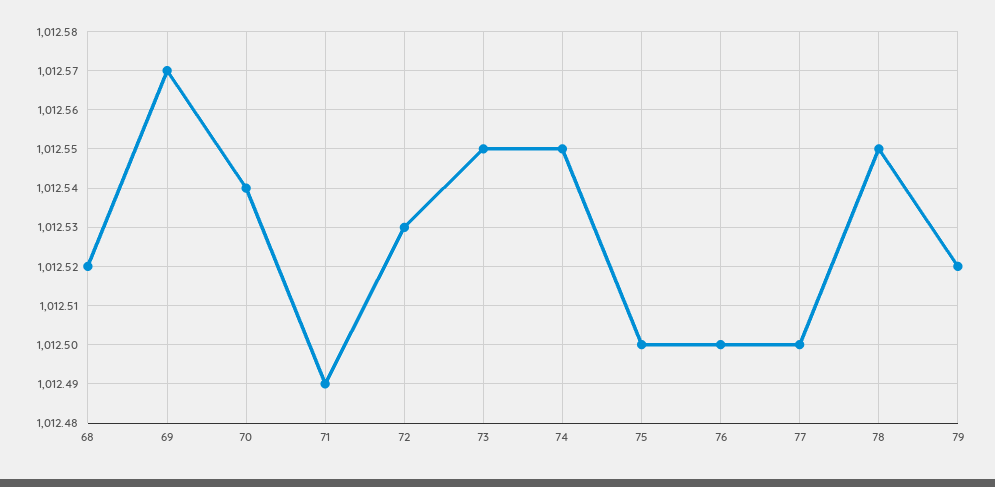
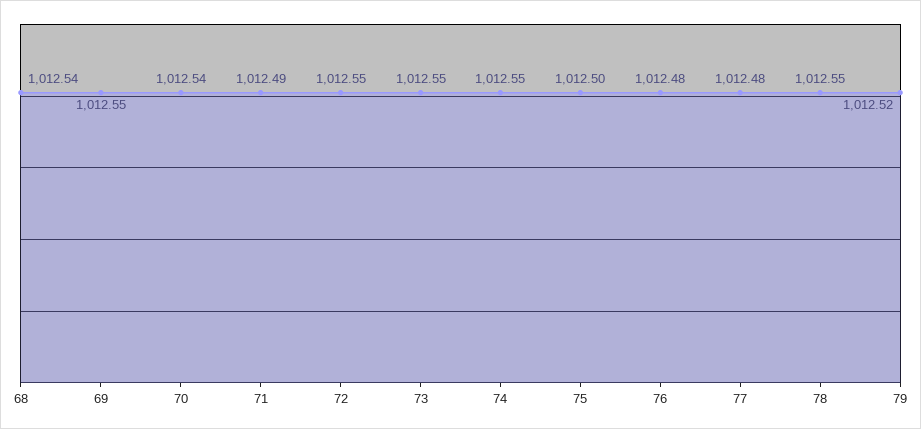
  {
-   "68": 1012.52,
+   "68": 1012.54,
-   "69": 1012.57,
+   "69": 1012.55,
    "70": 1012.54,
    "71": 1012.49,
-   "72": 1012.53,
+   "72": 1012.55,
    "73": 1012.55,
    "74": 1012.55,
    "75": 1012.5,
-   "76": 1012.5,
+   "76": 1012.48,
-   "77": 1012.5,
+   "77": 1012.48,
    "78": 1012.55,
    "79": 1012.52
  }

